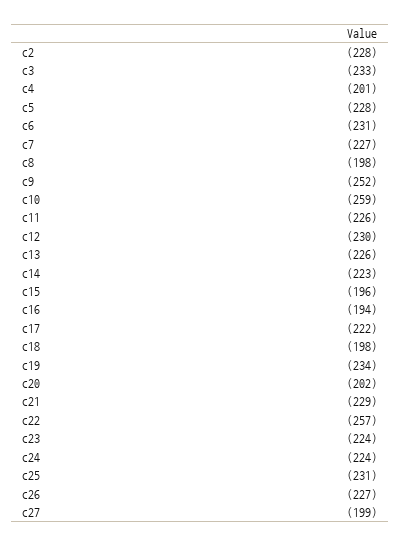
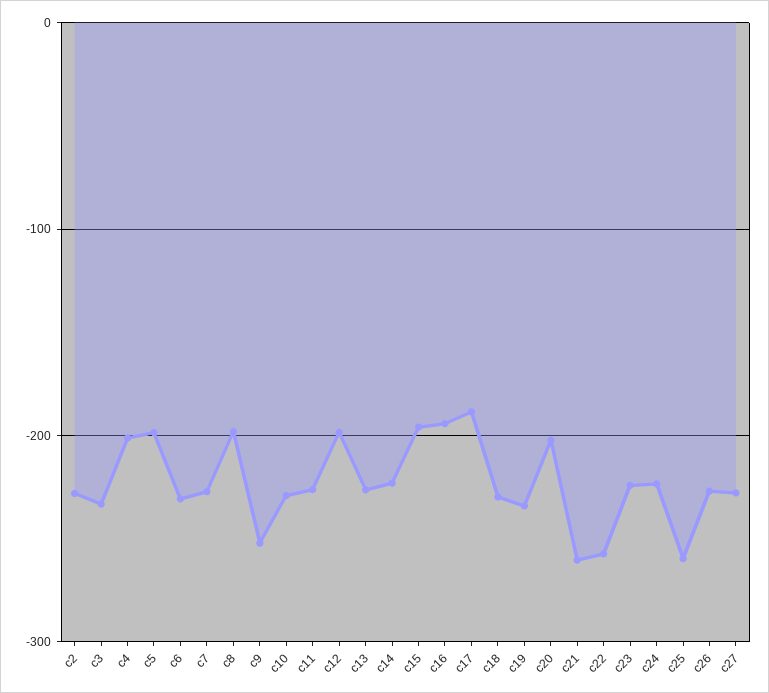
  {
    "c2": -228,
    "c3": -233,
    "c4": -201,
-   "c5": -228,
+   "c5": -200,
    "c6": -231,
    "c7": -227,
    "c8": -198,
    "c9": -252,
-   "c10": -259,
+   "c10": -230,
    "c11": -226,
-   "c12": -230,
+   "c12": -200,
    "c13": -226,
    "c14": -223,
    "c15": -196,
    "c16": -194,
-   "c17": -222,
+   "c17": -190,
-   "c18": -198,
+   "c18": -230,
    "c19": -234,
    "c20": -202,
-   "c21": -229,
+   "c21": -260,
    "c22": -257,
    "c23": -224,
    "c24": -224,
-   "c25": -231,
+   "c25": -260,
    "c26": -227,
-   "c27": -199
+   "c27": -230
  }

